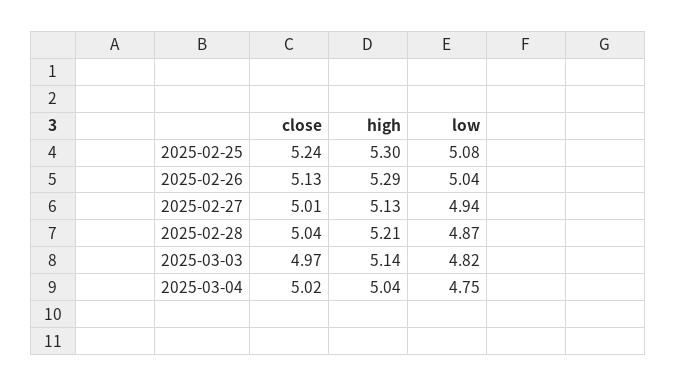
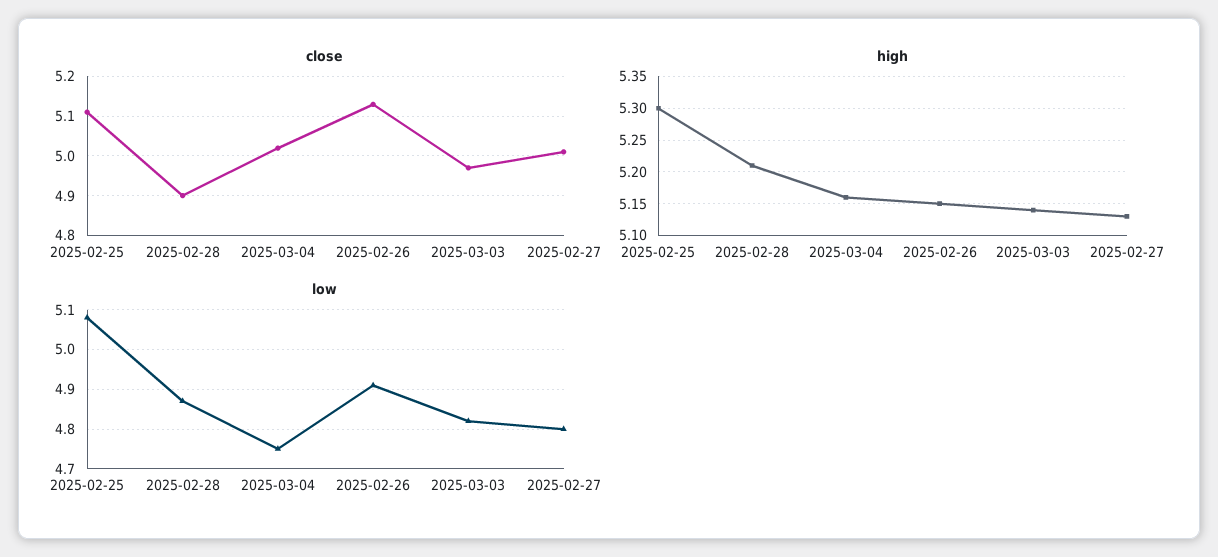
  {
    "close": {
-     "2025-02-25": 5.24,
+     "2025-02-25": 5.1,
      "2025-02-26": 5.13,
      "2025-02-27": 5.01,
-     "2025-02-28": 5.04,
+     "2025-02-28": 4.9,
      "2025-03-03": 4.97,
      "2025-03-04": 5.02
    },
    "high": {
      "2025-02-25": 5.3,
-     "2025-02-26": 5.29,
+     "2025-02-26": 5.15,
      "2025-02-27": 5.13,
      "2025-02-28": 5.21,
      "2025-03-03": 5.14,
-     "2025-03-04": 5.04
+     "2025-03-04": 5.16
    },
    "low": {
      "2025-02-25": 5.08,
-     "2025-02-26": 5.04,
+     "2025-02-26": 4.9,
-     "2025-02-27": 4.94,
+     "2025-02-27": 4.8,
      "2025-02-28": 4.87,
      "2025-03-03": 4.82,
      "2025-03-04": 4.75
    }
  }

